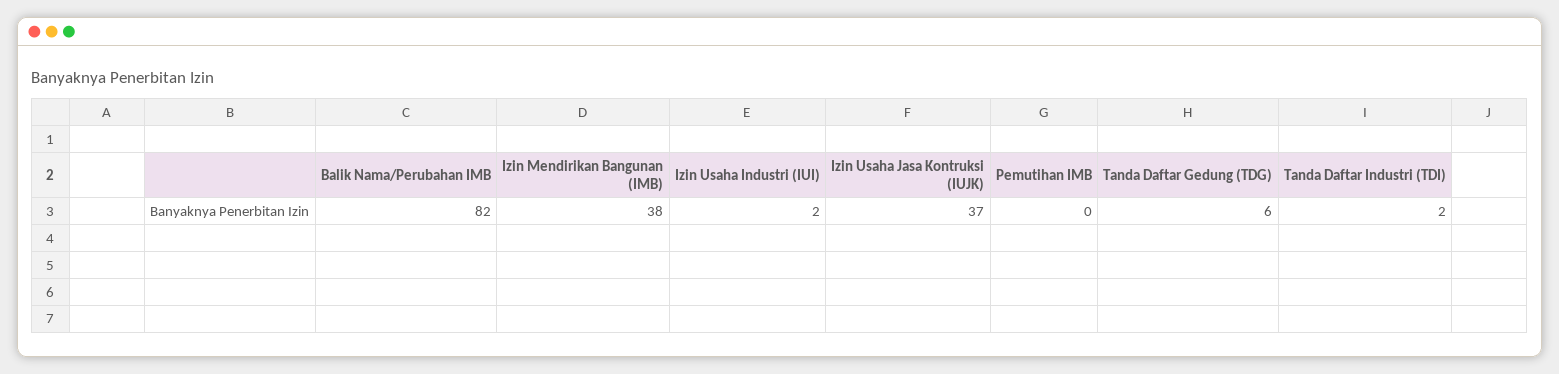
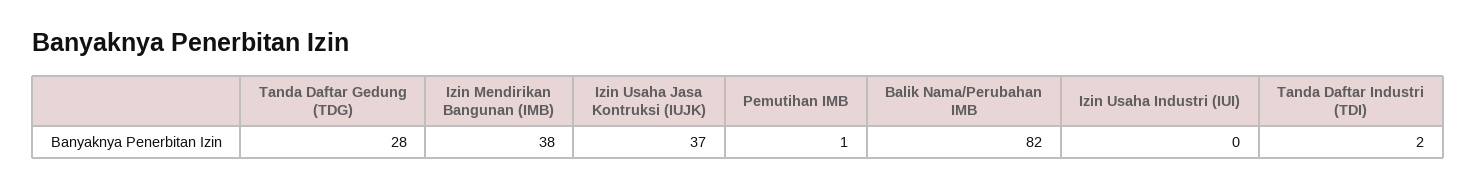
  {
    "Balik Nama/Perubahan IMB": 82,
    "Izin Mendirikan Bangunan (IMB)": 38,
-   "Izin Usaha Industri (IUI)": 2,
+   "Izin Usaha Industri (IUI)": 0,
    "Izin Usaha Jasa Kontruksi (IUJK)": 37,
-   "Pemutihan IMB": 0,
+   "Pemutihan IMB": 1,
-   "Tanda Daftar Gedung (TDG)": 6,
+   "Tanda Daftar Gedung (TDG)": 28,
    "Tanda Daftar Industri (TDI)": 2
  }

